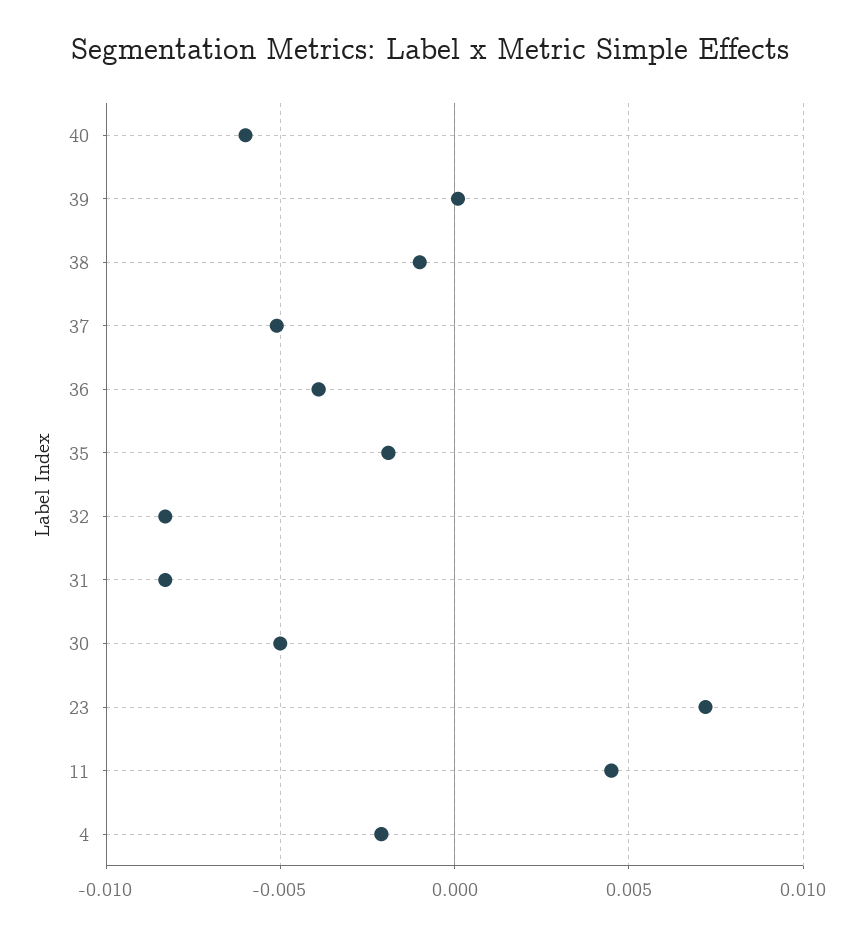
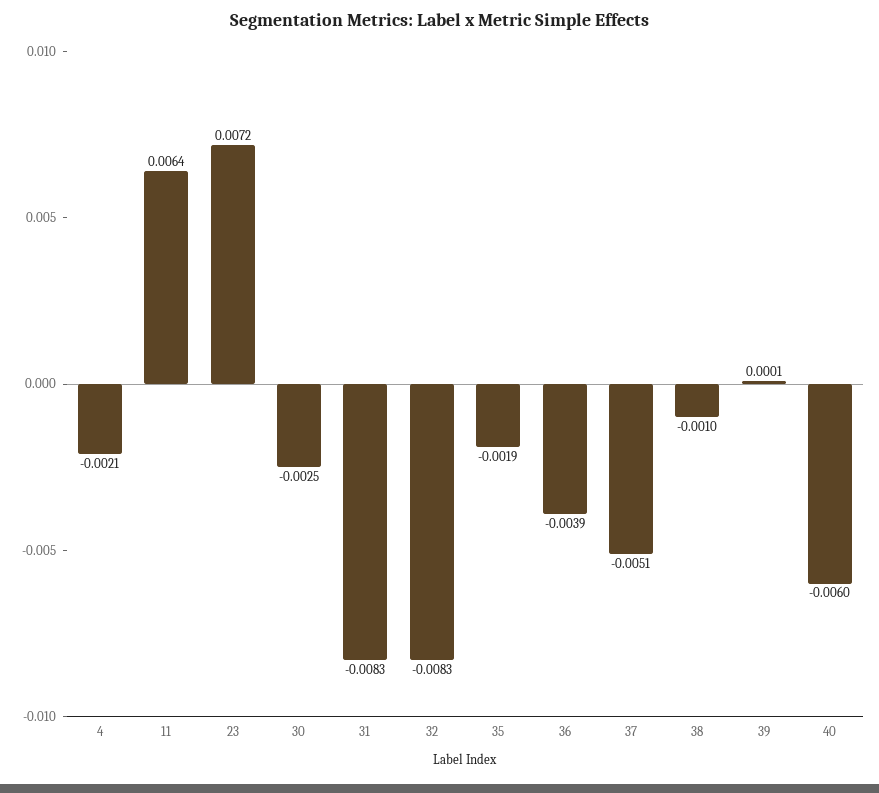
  {
    "40": -0.006,
    "39": 0.0001,
    "38": -0.001,
    "37": -0.0051,
    "36": -0.0039,
    "35": -0.0019,
    "32": -0.0083,
    "31": -0.0083,
-   "30": -0.005,
+   "30": -0.0025,
    "23": 0.0072,
-   "11": 0.0045,
+   "11": 0.0064,
    "4": -0.0021
  }

